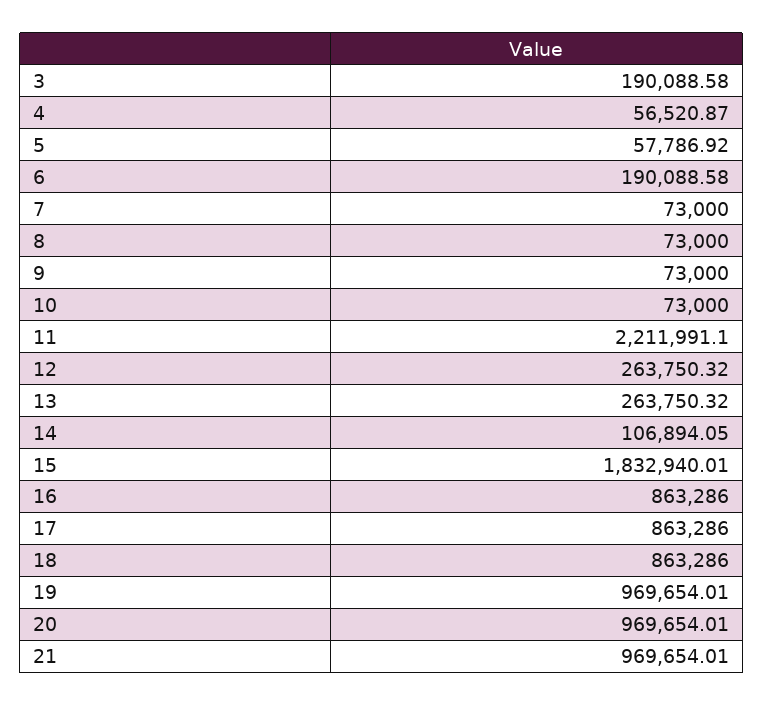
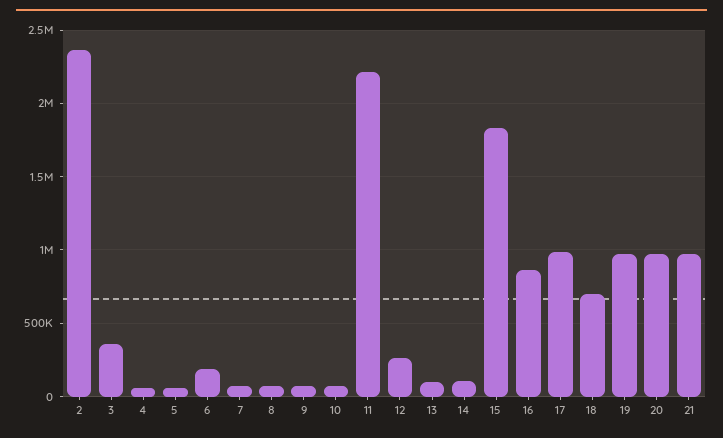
  {
-   "3": 190088.58,
+   "3": 350000,
    "4": 56520.87,
    "5": 57786.92,
    "6": 190088.58,
    "7": 73000,
    "8": 73000,
    "9": 73000,
    "10": 73000,
    "11": 2211991.1,
    "12": 263750.32,
-   "13": 263750.32,
+   "13": 100000,
    "14": 106894.05,
    "15": 1832940.01,
    "16": 863286,
-   "17": 863286,
+   "17": 1000000,
-   "18": 863286,
+   "18": 700000,
    "19": 969654.01,
    "20": 969654.01,
-   "21": 969654.01
+   "21": 969654.01,
+   "2": 2350000
  }

